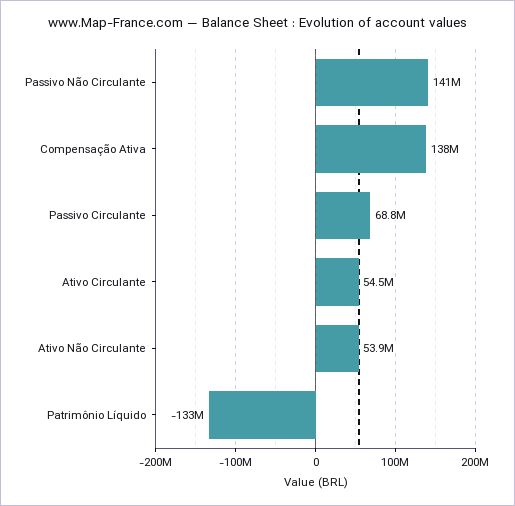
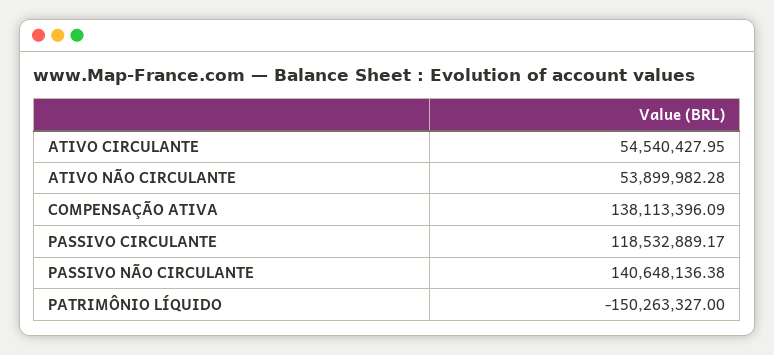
  {
    "Passivo Não Circulante": 140648136.38,
    "Compensação Ativa": 138113396.09,
-   "Passivo Circulante": 68800000,
+   "Passivo Circulante": 118532889.17,
    "Ativo Circulante": 54540427.95,
    "Ativo Não Circulante": 53899982.28,
-   "Patrimônio Líquido": -133000000
+   "Patrimônio Líquido": -150263327
  }

